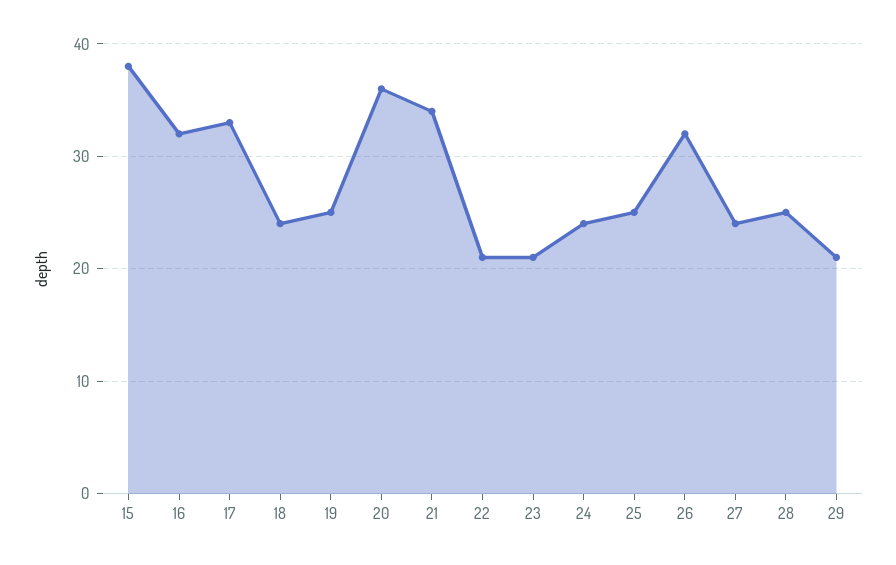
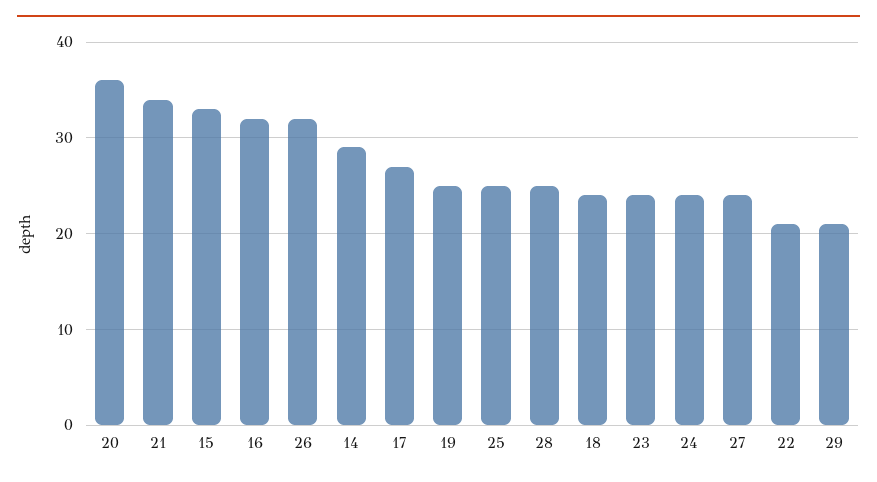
  {
-   "15": 38,
+   "15": 33,
    "16": 32,
-   "17": 33,
+   "17": 27,
    "18": 24,
    "19": 25,
    "20": 36,
    "21": 34,
    "22": 21,
-   "23": 21,
+   "23": 24,
    "24": 24,
    "25": 25,
    "26": 32,
    "27": 24,
    "28": 25,
-   "29": 21
+   "29": 21,
+   "14": 29
  }

